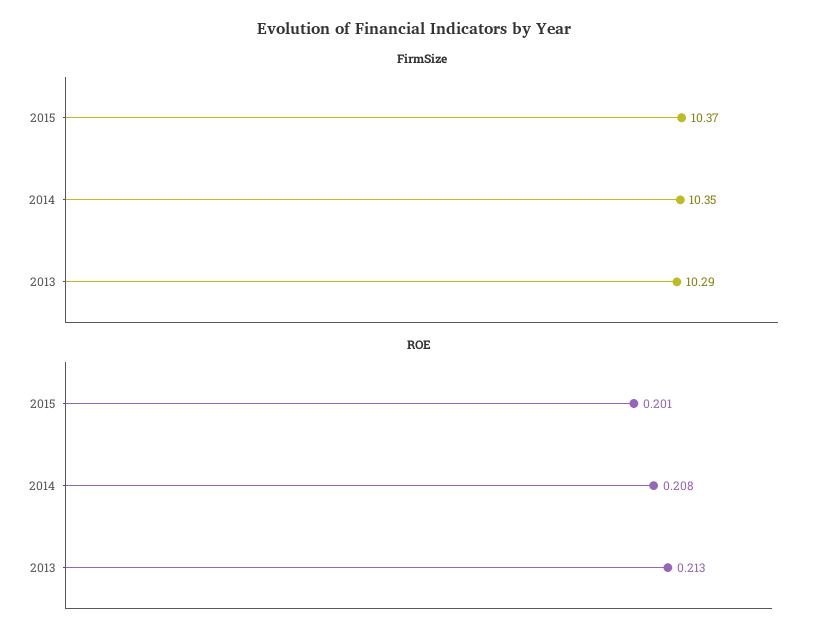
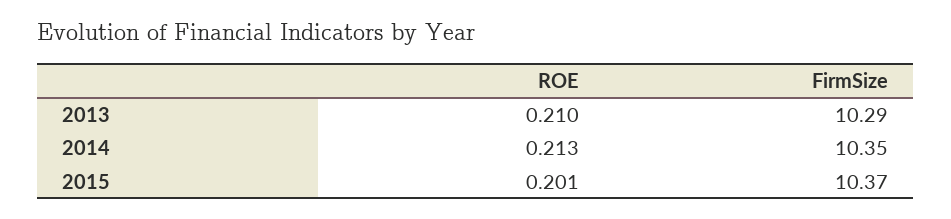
  {
    "FirmSize": {
      "2015": 10.37,
      "2014": 10.35,
      "2013": 10.29
    },
    "ROE": {
      "2015": 0.201,
-     "2014": 0.208,
+     "2014": 0.213,
-     "2013": 0.213
+     "2013": 0.21
    }
  }

